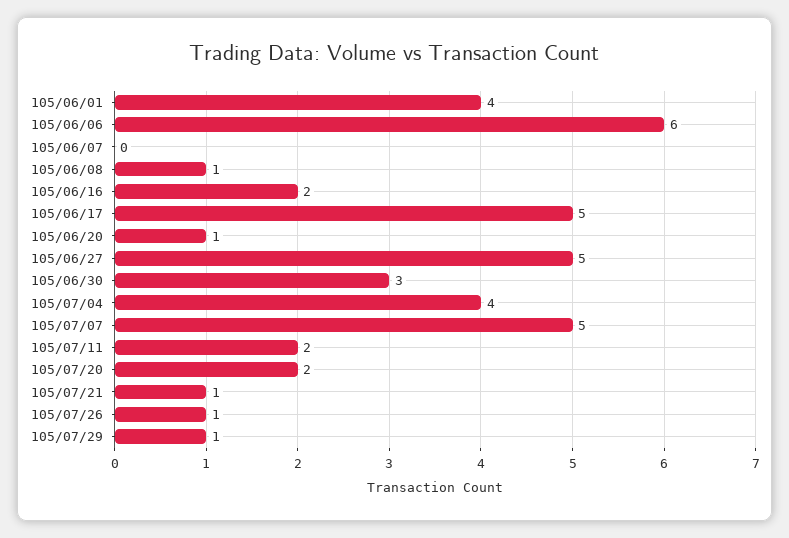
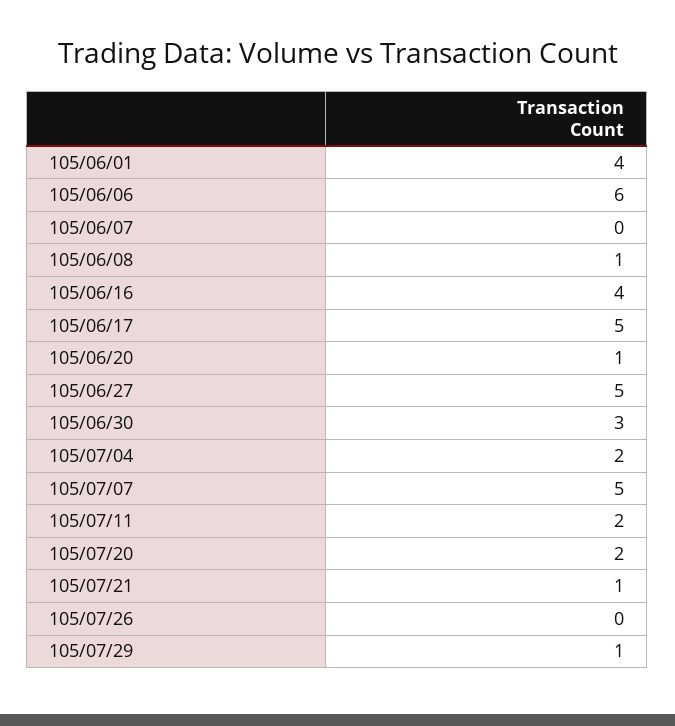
  {
    "105/06/01": 4,
    "105/06/06": 6,
    "105/06/07": 0,
    "105/06/08": 1,
-   "105/06/16": 2,
+   "105/06/16": 4,
    "105/06/17": 5,
    "105/06/20": 1,
    "105/06/27": 5,
    "105/06/30": 3,
-   "105/07/04": 4,
+   "105/07/04": 2,
    "105/07/07": 5,
    "105/07/11": 2,
    "105/07/20": 2,
    "105/07/21": 1,
-   "105/07/26": 1,
+   "105/07/26": 0,
    "105/07/29": 1
  }

